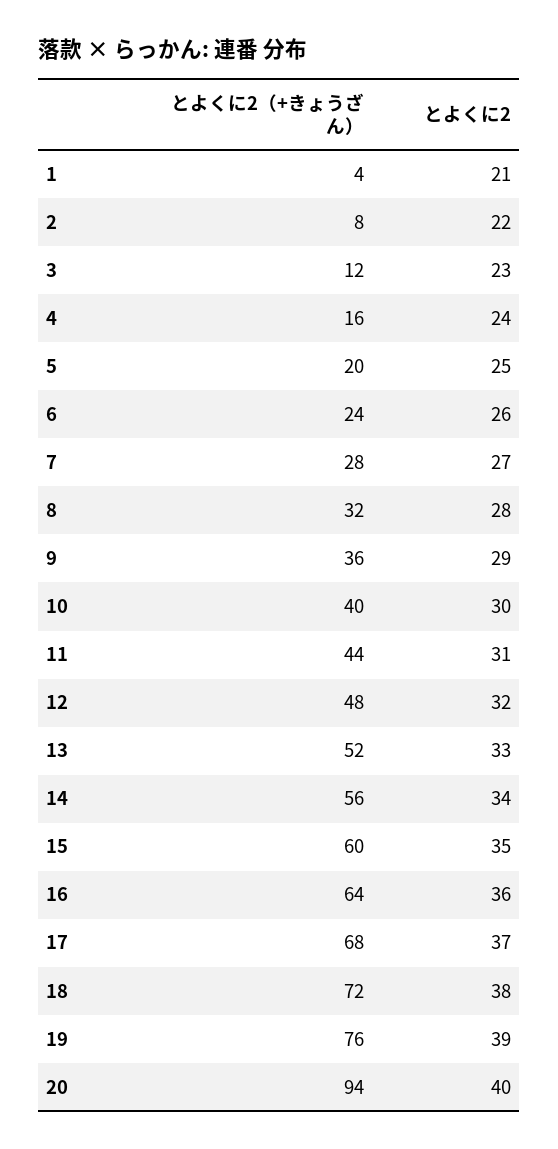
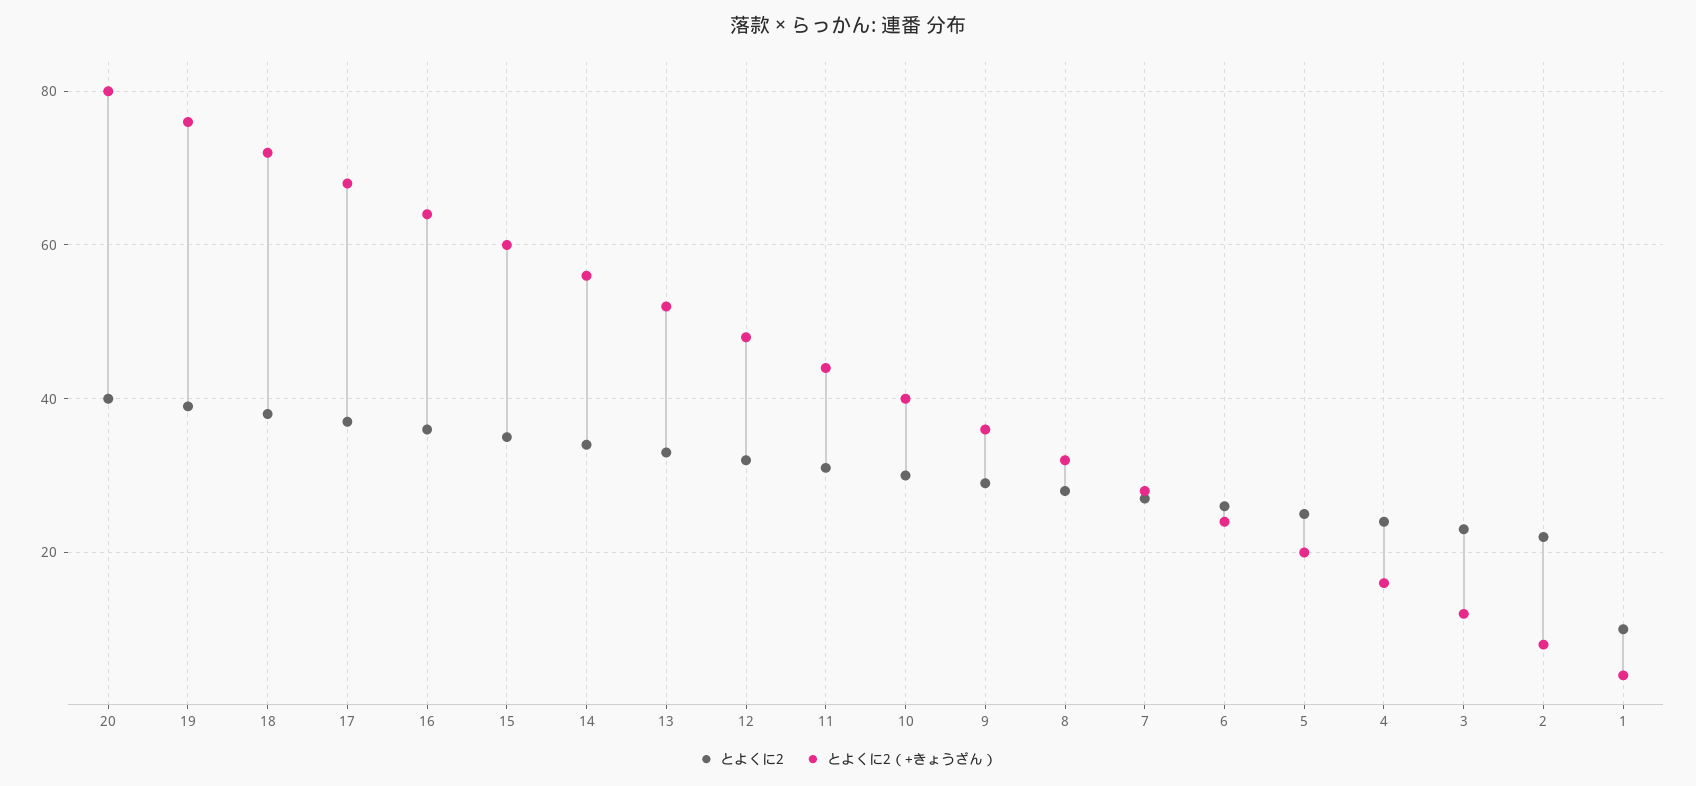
  {
    "とよくに2（+きょうざん）": {
      "1": 4,
      "2": 8,
      "3": 12,
      "4": 16,
      "5": 20,
      "6": 24,
      "7": 28,
      "8": 32,
      "9": 36,
      "10": 40,
      "11": 44,
      "12": 48,
      "13": 52,
      "14": 56,
      "15": 60,
      "16": 64,
      "17": 68,
      "18": 72,
      "19": 76,
-     "20": 94
+     "20": 80
    },
    "とよくに2": {
-     "1": 21,
+     "1": 10,
      "2": 22,
      "3": 23,
      "4": 24,
      "5": 25,
      "6": 26,
      "7": 27,
      "8": 28,
      "9": 29,
      "10": 30,
      "11": 31,
      "12": 32,
      "13": 33,
      "14": 34,
      "15": 35,
      "16": 36,
      "17": 37,
      "18": 38,
      "19": 39,
      "20": 40
    }
  }

